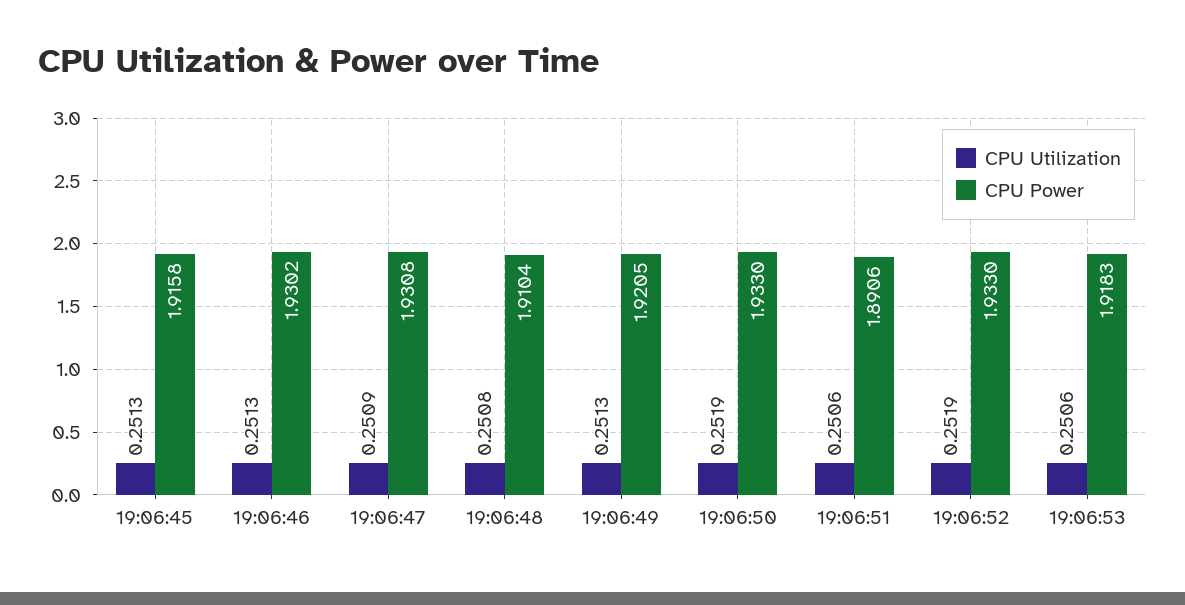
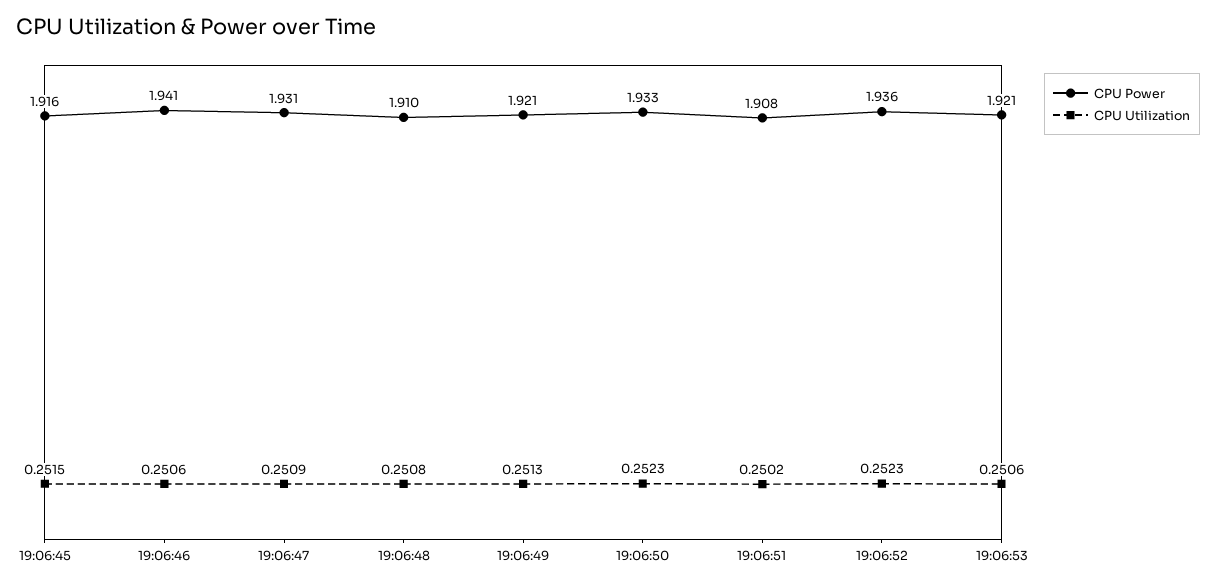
  {
    "CPU Utilization": {
-     "19:06:45": 0.2513,
+     "19:06:45": 0.2515,
-     "19:06:46": 0.2513,
+     "19:06:46": 0.2506,
      "19:06:47": 0.2509,
      "19:06:48": 0.2508,
      "19:06:49": 0.2513,
-     "19:06:50": 0.2519,
+     "19:06:50": 0.2523,
-     "19:06:51": 0.2506,
+     "19:06:51": 0.2502,
-     "19:06:52": 0.2519,
+     "19:06:52": 0.2523,
      "19:06:53": 0.2506
    },
    "CPU Power": {
      "19:06:45": 1.9158,
-     "19:06:46": 1.9302,
+     "19:06:46": 1.941,
      "19:06:47": 1.9308,
      "19:06:48": 1.9104,
      "19:06:49": 1.9205,
      "19:06:50": 1.933,
-     "19:06:51": 1.8906,
+     "19:06:51": 1.908,
-     "19:06:52": 1.933,
+     "19:06:52": 1.936,
-     "19:06:53": 1.9183
+     "19:06:53": 1.921
    }
  }

